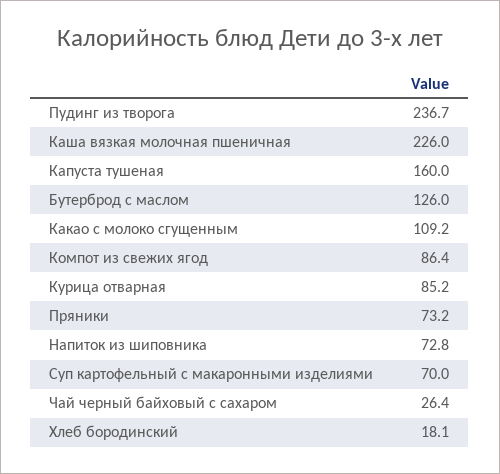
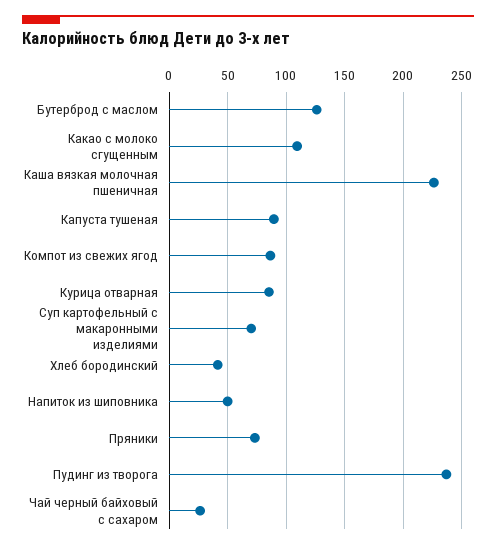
  {
    "Пудинг из творога": 236.7,
    "Каша вязкая молочная пшеничная": 226,
-   "Капуста тушеная": 160,
+   "Капуста тушеная": 90,
    "Бутерброд с маслом": 126,
    "Какао с молоко сгущенным": 109.2,
    "Компот из свежих ягод": 86.4,
    "Курица отварная": 85.2,
    "Пряники": 73.2,
-   "Напиток из шиповника": 72.8,
+   "Напиток из шиповника": 50,
    "Суп картофельный с макаронными изделиями": 70,
    "Чай черный байховый с сахаром": 26.4,
-   "Хлеб бородинский": 18.1
+   "Хлеб бородинский": 40
  }

